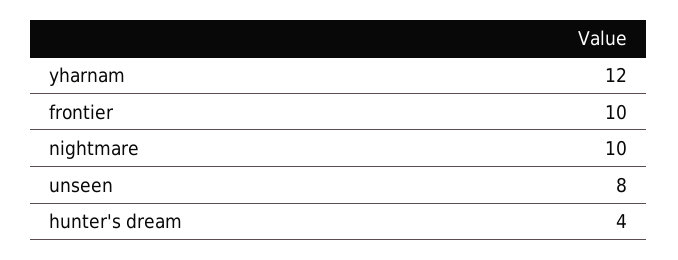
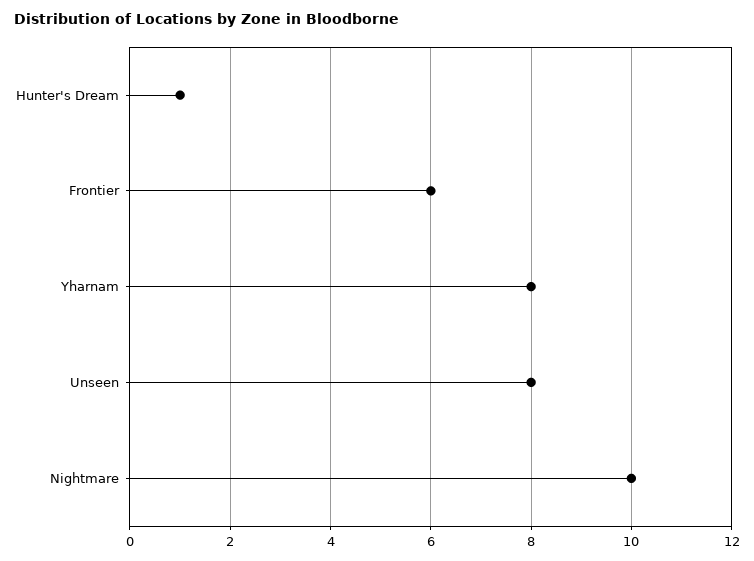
  {
-   "yharnam": 12,
+   "yharnam": 8,
-   "frontier": 10,
+   "frontier": 6,
    "nightmare": 10,
    "unseen": 8,
-   "hunter's dream": 4
+   "hunter's dream": 1
  }

